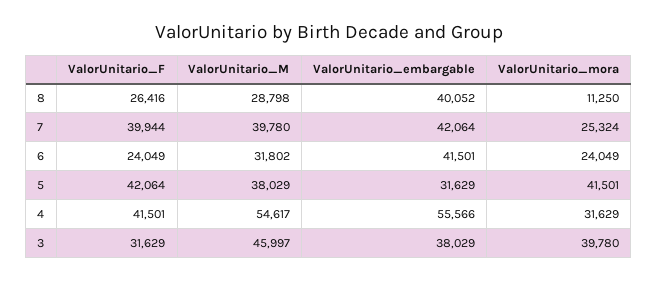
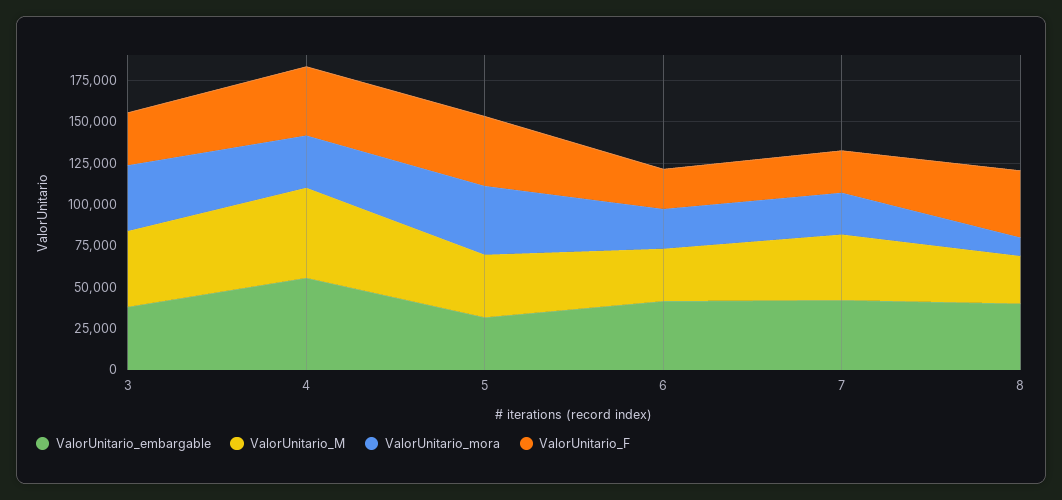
  {
    "ValorUnitario_F": {
-     "8": 26416,
+     "8": 40000,
-     "7": 39944,
+     "7": 25000,
      "6": 24049,
      "5": 42064,
      "4": 41501,
      "3": 31629
    },
    "ValorUnitario_M": {
      "8": 28798,
      "7": 39780,
      "6": 31802,
      "5": 38029,
      "4": 54617,
      "3": 45997
    },
    "ValorUnitario_embargable": {
      "8": 40052,
      "7": 42064,
      "6": 41501,
      "5": 31629,
      "4": 55566,
      "3": 38029
    },
    "ValorUnitario_mora": {
      "8": 11250,
      "7": 25324,
      "6": 24049,
      "5": 41501,
      "4": 31629,
      "3": 39780
    }
  }

